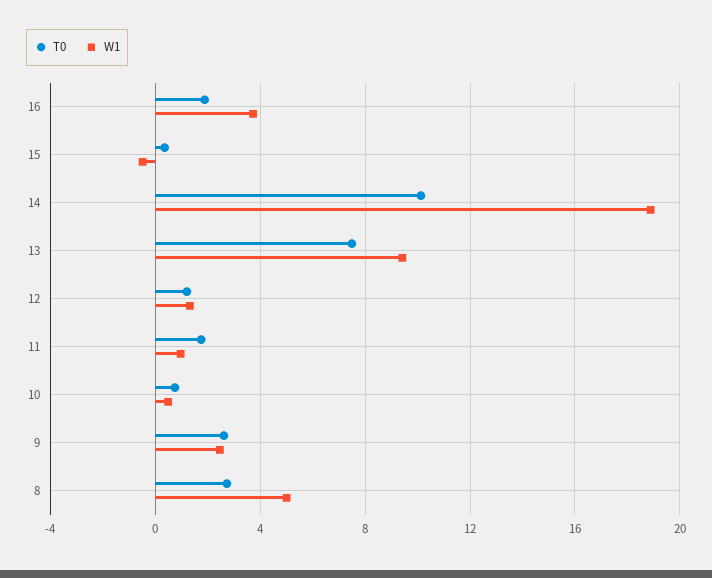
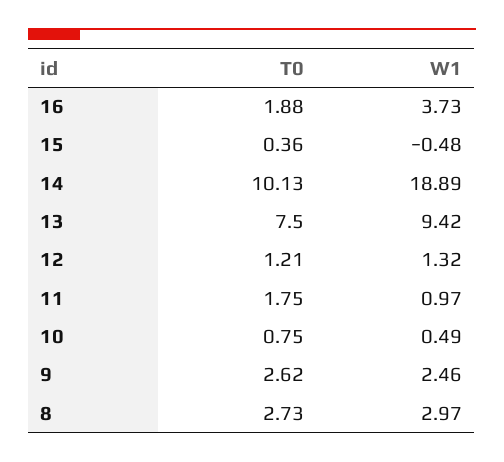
  {
    "T0": {
      "16": 1.88,
      "15": 0.36,
      "14": 10.13,
      "13": 7.5,
      "12": 1.21,
      "11": 1.75,
      "10": 0.75,
      "9": 2.62,
      "8": 2.73
    },
    "W1": {
      "16": 3.73,
      "15": -0.48,
      "14": 18.89,
      "13": 9.42,
      "12": 1.32,
      "11": 0.97,
      "10": 0.49,
      "9": 2.46,
-     "8": 5
+     "8": 2.97
    }
  }

